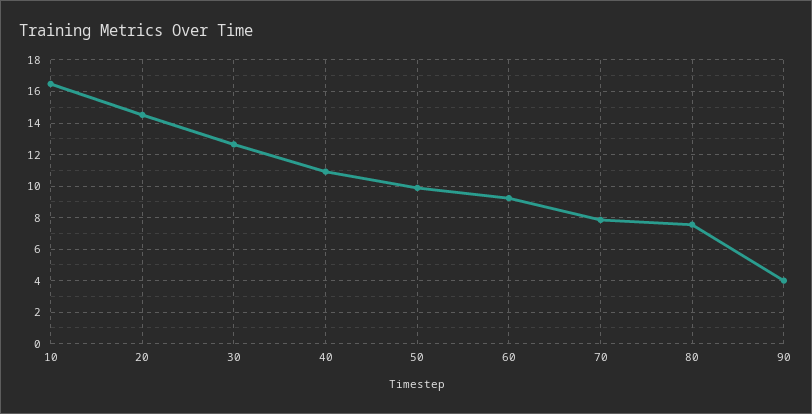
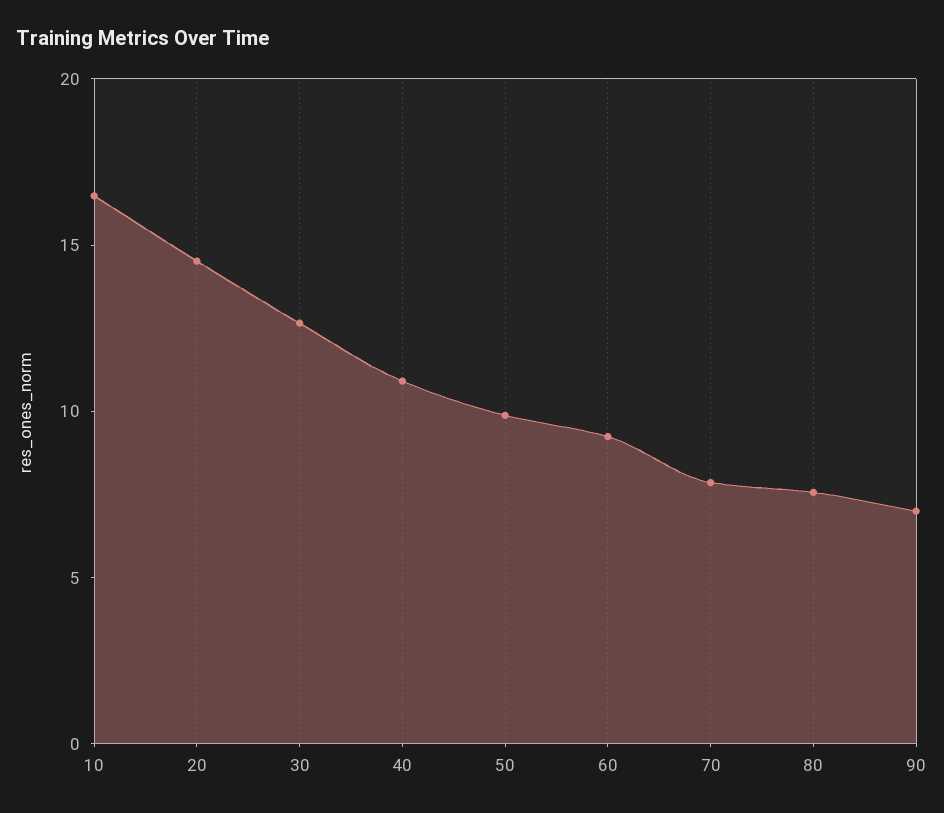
  {
    "10": 16.5,
    "20": 14.5,
    "30": 12.5,
    "40": 11,
    "50": 10,
    "60": 9,
    "70": 8,
    "80": 7.5,
-   "90": 4
+   "90": 7
  }

